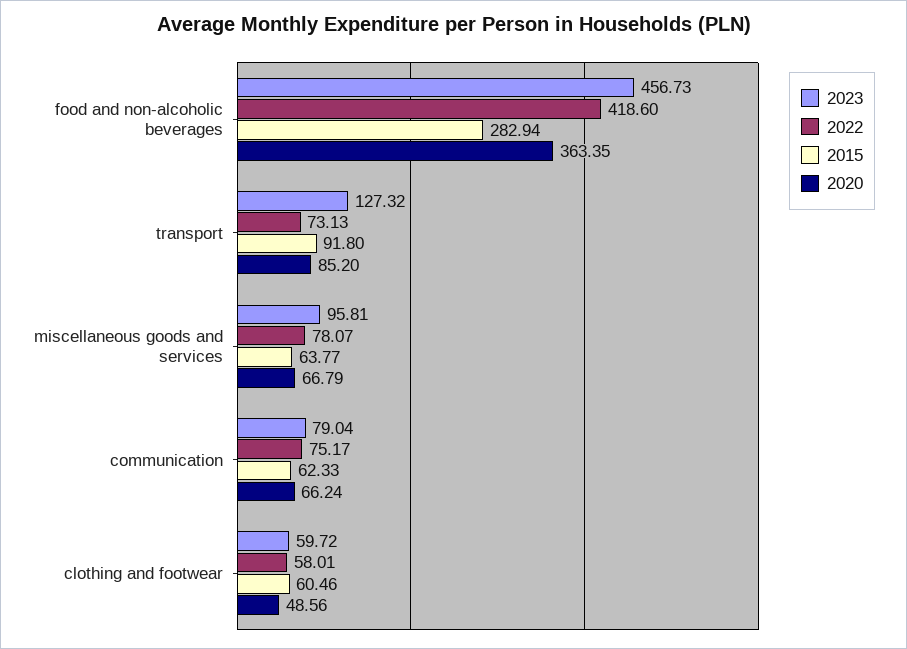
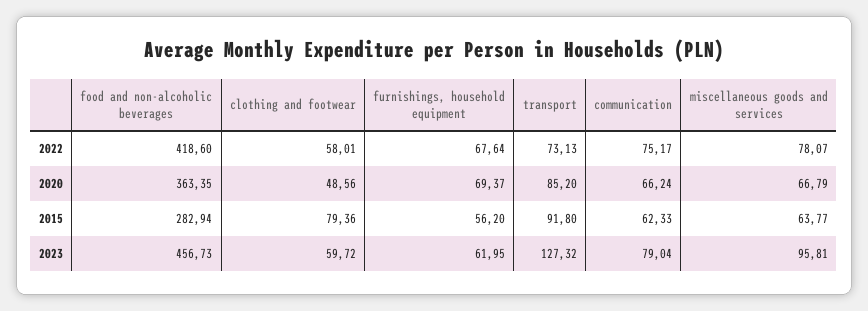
  {
    "2023": {
      "food and non-alcoholic beverages": 456.73,
      "transport": 127.32,
      "miscellaneous goods and services": 95.81,
      "communication": 79.04,
-     "clothing and footwear": 59.72
+     "clothing and footwear": 59.72,
+     "furnishings, household equipment": 61.95
    },
    "2022": {
      "food and non-alcoholic beverages": 418.6,
      "transport": 73.13,
      "miscellaneous goods and services": 78.07,
      "communication": 75.17,
-     "clothing and footwear": 58.01
+     "clothing and footwear": 58.01,
+     "furnishings, household equipment": 67.64
    },
    "2015": {
      "food and non-alcoholic beverages": 282.94,
      "transport": 91.8,
      "miscellaneous goods and services": 63.77,
      "communication": 62.33,
-     "clothing and footwear": 60.46
+     "clothing and footwear": 79.36,
+     "furnishings, household equipment": 56.2
    },
    "2020": {
      "food and non-alcoholic beverages": 363.35,
      "transport": 85.2,
      "miscellaneous goods and services": 66.79,
      "communication": 66.24,
-     "clothing and footwear": 48.56
+     "clothing and footwear": 48.56,
+     "furnishings, household equipment": 69.37
    }
  }

